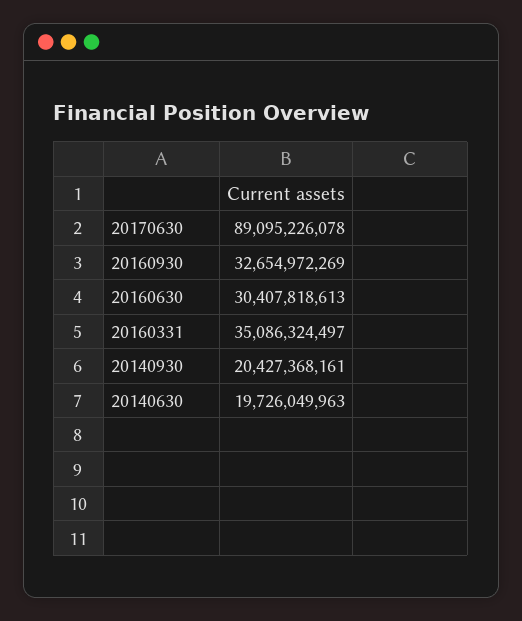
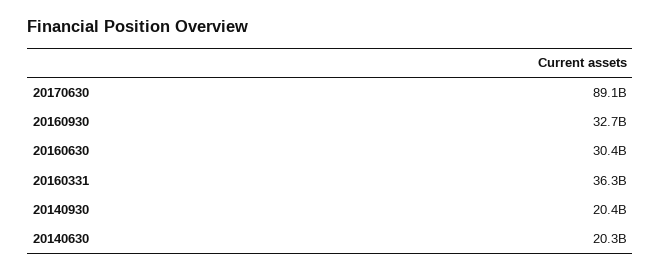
  {
    "20170630": 89095226078,
    "20160930": 32654972269,
    "20160630": 30407818613,
-   "20160331": 35086324497,
+   "20160331": 36300000000,
    "20140930": 20427368161,
-   "20140630": 19726049963
+   "20140630": 20300000000
  }

